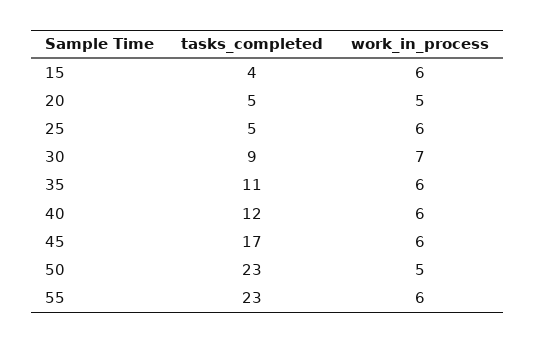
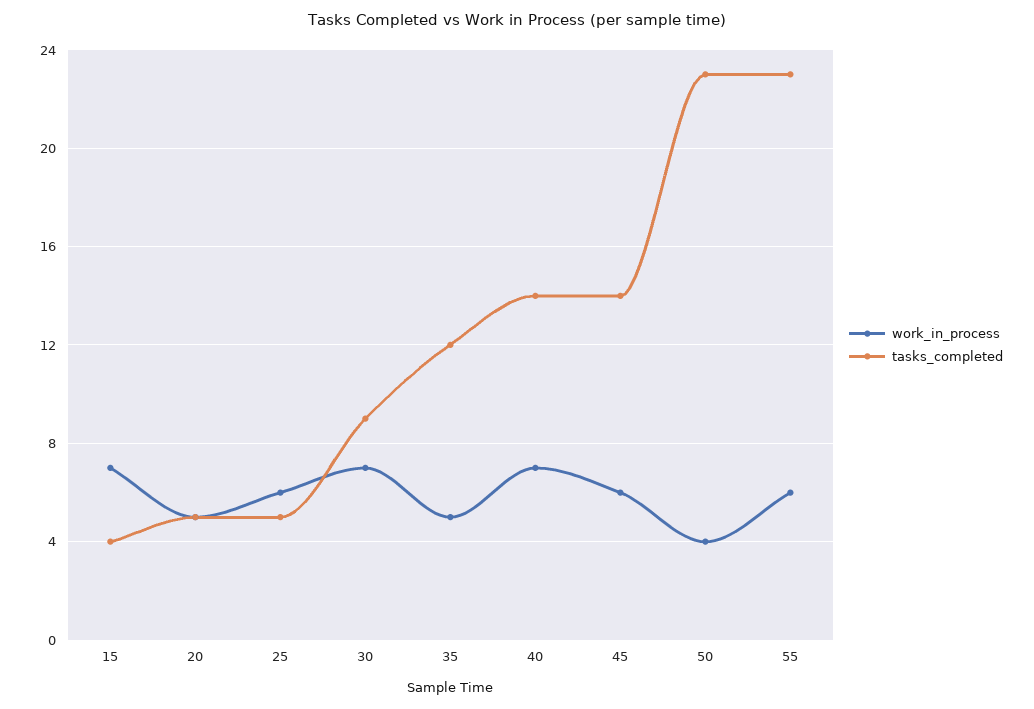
  {
    "tasks_completed": {
      "15": 4,
      "20": 5,
      "25": 5,
      "30": 9,
-     "35": 11,
+     "35": 12,
-     "40": 12,
+     "40": 14,
-     "45": 17,
+     "45": 14,
      "50": 23,
      "55": 23
    },
    "work_in_process": {
-     "15": 6,
+     "15": 7,
      "20": 5,
      "25": 6,
      "30": 7,
-     "35": 6,
+     "35": 5,
-     "40": 6,
+     "40": 7,
      "45": 6,
-     "50": 5,
+     "50": 4,
      "55": 6
    }
  }

